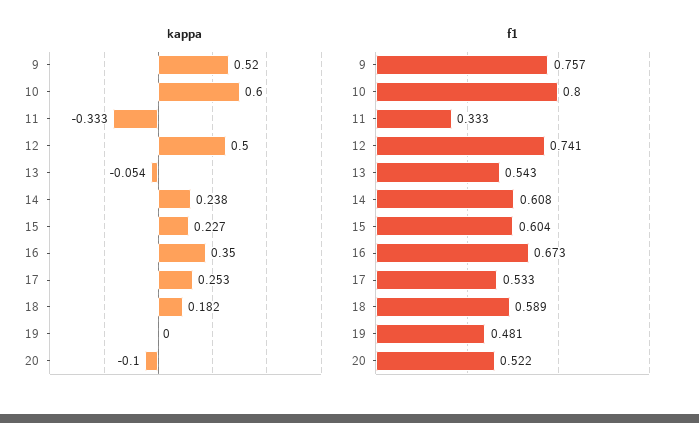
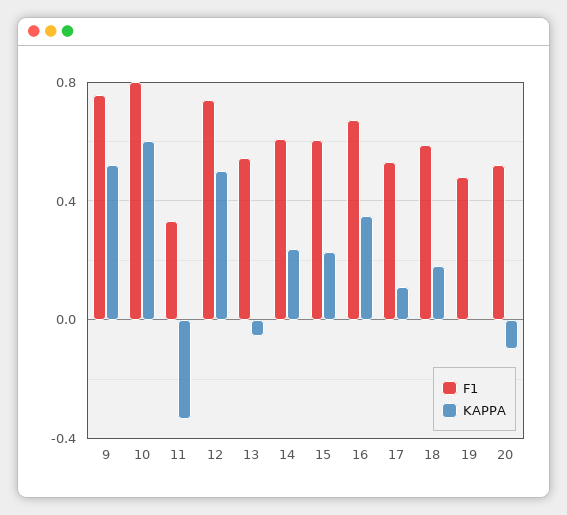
  {
    "kappa": {
      "9": 0.52,
      "10": 0.6,
      "11": -0.333,
      "12": 0.5,
      "13": -0.054,
      "14": 0.238,
      "15": 0.227,
      "16": 0.35,
-     "17": 0.253,
+     "17": 0.1,
      "18": 0.182,
      "19": 0,
      "20": -0.1
    },
    "f1": {
      "9": 0.757,
      "10": 0.8,
      "11": 0.333,
      "12": 0.741,
      "13": 0.543,
      "14": 0.608,
      "15": 0.604,
      "16": 0.673,
      "17": 0.533,
      "18": 0.589,
      "19": 0.481,
      "20": 0.522
    }
  }

